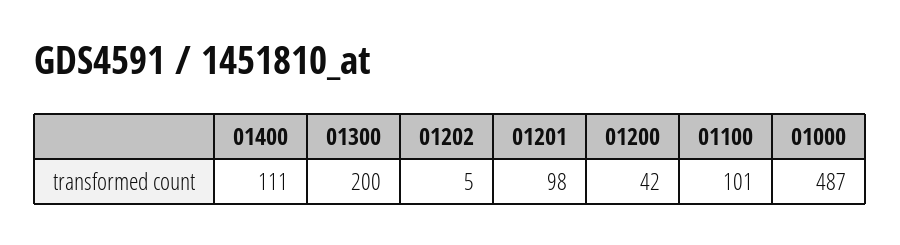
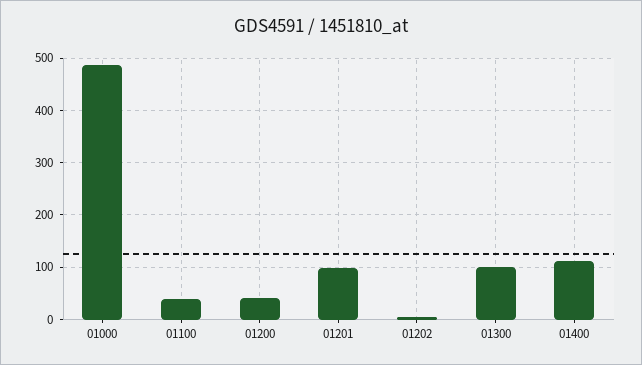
  {
    "01400": 111,
-   "01300": 200,
+   "01300": 100,
    "01202": 5,
    "01201": 98,
    "01200": 42,
-   "01100": 101,
+   "01100": 40,
    "01000": 487
  }

